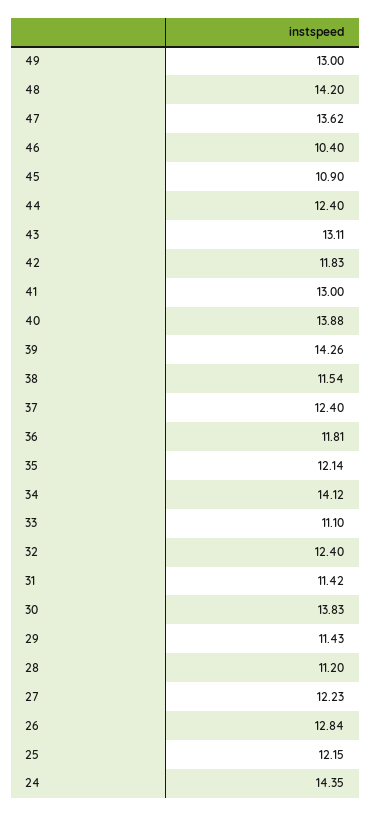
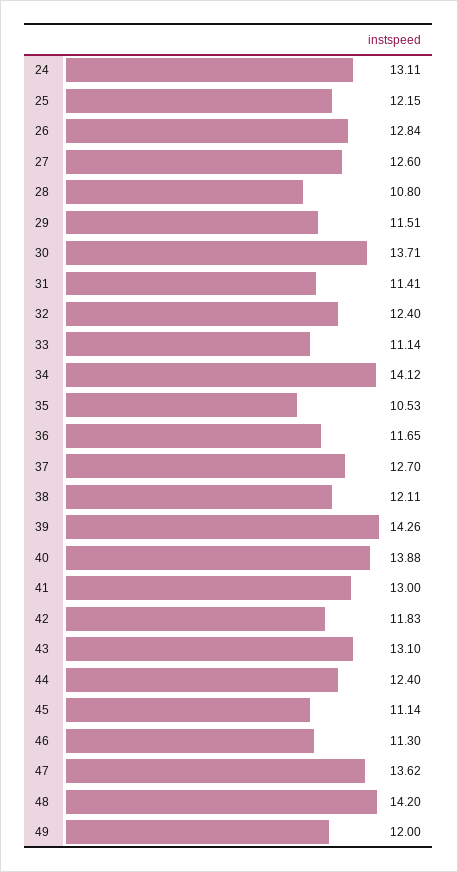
  {
-   "49": 13,
+   "49": 12,
    "48": 14.2,
    "47": 13.62,
-   "46": 10.4,
+   "46": 11.3,
-   "45": 10.9,
+   "45": 11.14,
    "44": 12.4,
-   "43": 13.11,
+   "43": 13.1,
    "42": 11.83,
    "41": 13,
    "40": 13.88,
    "39": 14.26,
-   "38": 11.54,
+   "38": 12.11,
-   "37": 12.4,
+   "37": 12.7,
-   "36": 11.81,
+   "36": 11.65,
-   "35": 12.14,
+   "35": 10.53,
    "34": 14.12,
-   "33": 11.1,
+   "33": 11.14,
    "32": 12.4,
-   "31": 11.42,
+   "31": 11.41,
-   "30": 13.83,
+   "30": 13.71,
-   "29": 11.43,
+   "29": 11.51,
-   "28": 11.2,
+   "28": 10.8,
-   "27": 12.23,
+   "27": 12.6,
    "26": 12.84,
    "25": 12.15,
-   "24": 14.35
+   "24": 13.11
  }

